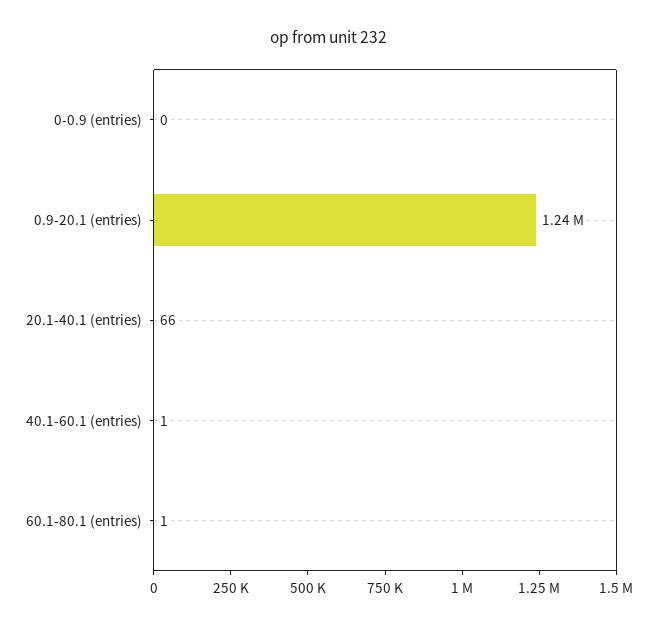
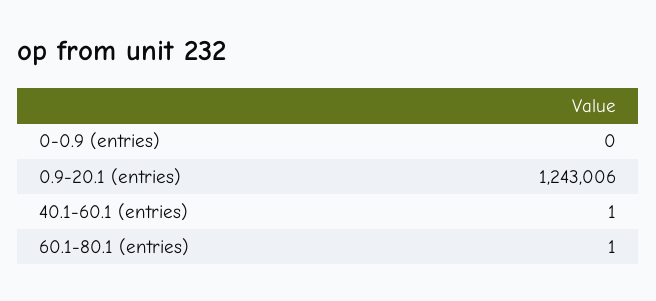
  {
    "0-0.9 (entries)": 0,
    "0.9-20.1 (entries)": 1243006,
-   "20.1-40.1 (entries)": 66,
    "40.1-60.1 (entries)": 1,
    "60.1-80.1 (entries)": 1
  }

